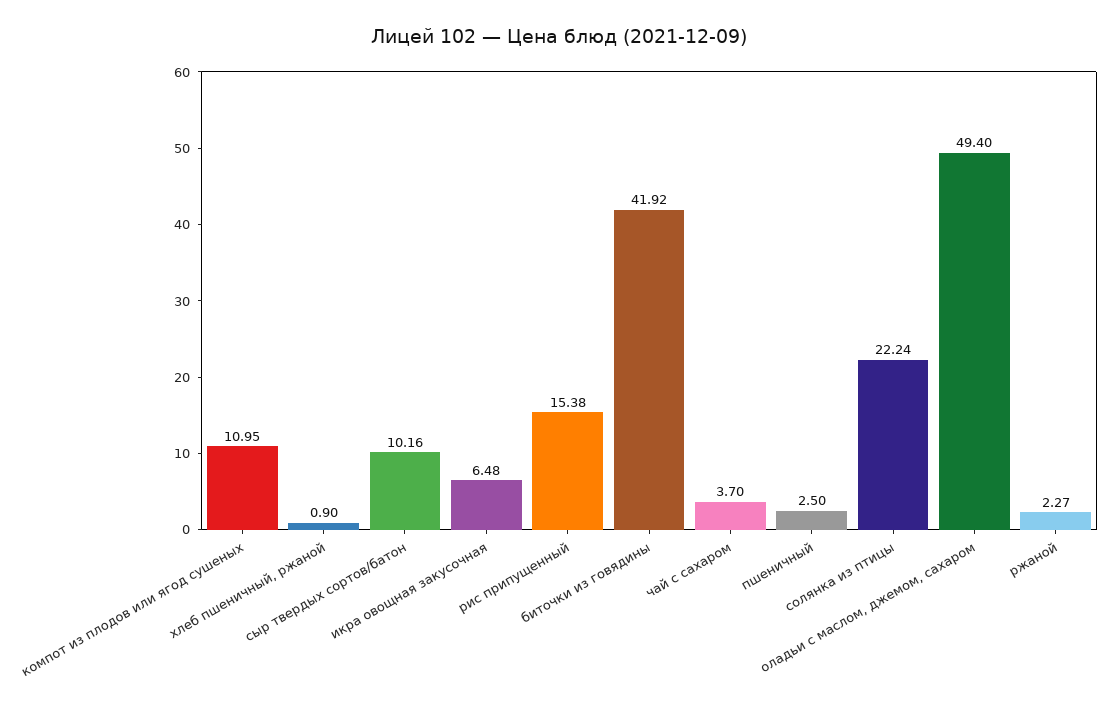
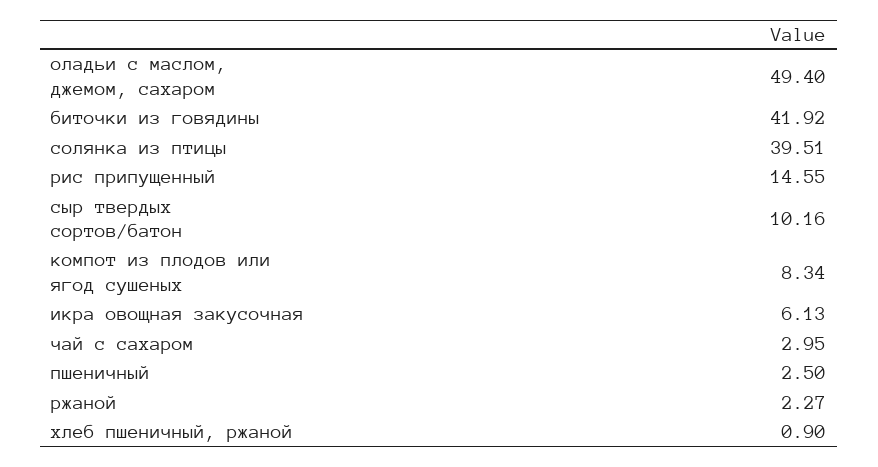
  {
-   "компот из плодов или ягод сушеных": 10.95,
+   "компот из плодов или ягод сушеных": 8.34,
    "хлеб пшеничный, ржаной": 0.9,
    "сыр твердых сортов/батон": 10.16,
-   "икра овощная закусочная": 6.48,
+   "икра овощная закусочная": 6.13,
-   "рис припущенный": 15.38,
+   "рис припущенный": 14.55,
    "биточки из говядины": 41.92,
-   "чай с сахаром": 3.7,
+   "чай с сахаром": 2.95,
    "пшеничный": 2.5,
-   "солянка из птицы": 22.24,
+   "солянка из птицы": 39.51,
    "оладьи с маслом, джемом, сахаром": 49.4,
    "ржаной": 2.27
  }

